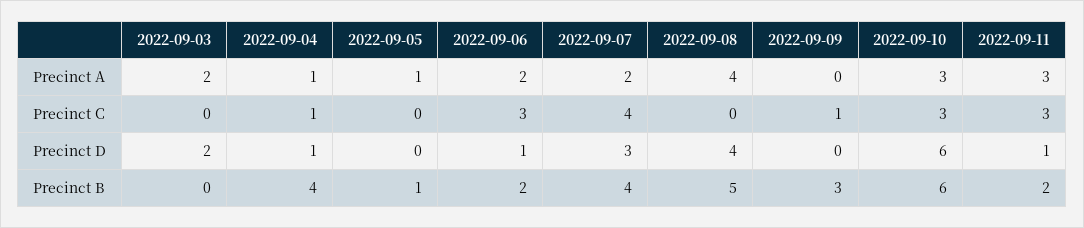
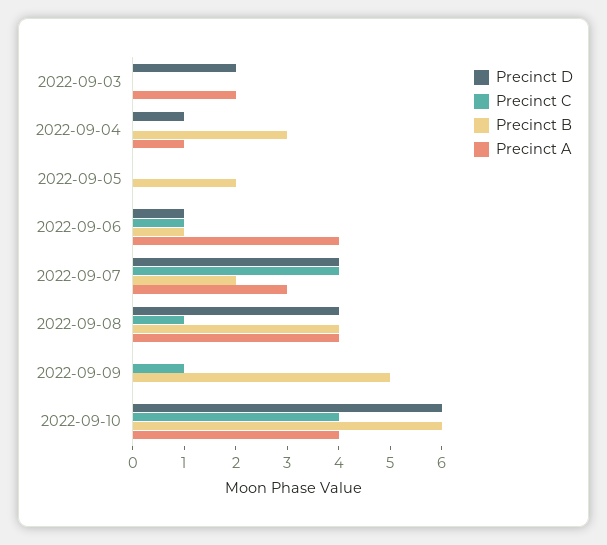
  {
    "Precinct A": {
      "2022-09-03": 2,
      "2022-09-04": 1,
-     "2022-09-05": 1,
+     "2022-09-05": 0,
-     "2022-09-06": 2,
+     "2022-09-06": 4,
-     "2022-09-07": 2,
+     "2022-09-07": 3,
      "2022-09-08": 4,
      "2022-09-09": 0,
-     "2022-09-10": 3,
+     "2022-09-10": 4
-     "2022-09-11": 3
    },
    "Precinct C": {
      "2022-09-03": 0,
-     "2022-09-04": 1,
+     "2022-09-04": 0,
      "2022-09-05": 0,
-     "2022-09-06": 3,
+     "2022-09-06": 1,
      "2022-09-07": 4,
-     "2022-09-08": 0,
+     "2022-09-08": 1,
      "2022-09-09": 1,
-     "2022-09-10": 3,
+     "2022-09-10": 4
-     "2022-09-11": 3
    },
    "Precinct D": {
      "2022-09-03": 2,
      "2022-09-04": 1,
      "2022-09-05": 0,
      "2022-09-06": 1,
-     "2022-09-07": 3,
+     "2022-09-07": 4,
      "2022-09-08": 4,
      "2022-09-09": 0,
-     "2022-09-10": 6,
+     "2022-09-10": 6
-     "2022-09-11": 1
    },
    "Precinct B": {
      "2022-09-03": 0,
-     "2022-09-04": 4,
+     "2022-09-04": 3,
-     "2022-09-05": 1,
+     "2022-09-05": 2,
-     "2022-09-06": 2,
+     "2022-09-06": 1,
-     "2022-09-07": 4,
+     "2022-09-07": 2,
-     "2022-09-08": 5,
+     "2022-09-08": 4,
-     "2022-09-09": 3,
+     "2022-09-09": 5,
-     "2022-09-10": 6,
+     "2022-09-10": 6
-     "2022-09-11": 2
    }
  }

